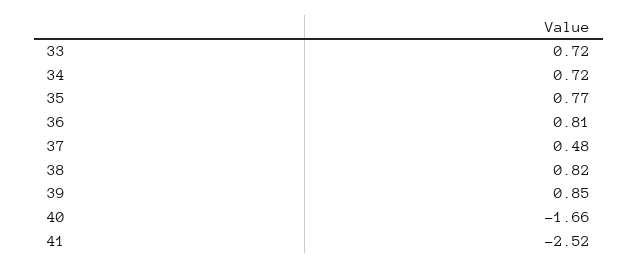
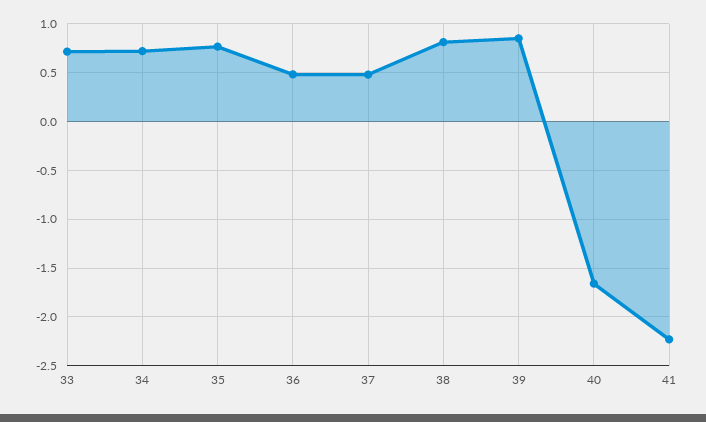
  {
    "33": 0.72,
    "34": 0.72,
    "35": 0.77,
-   "36": 0.81,
+   "36": 0.5,
    "37": 0.48,
    "38": 0.82,
    "39": 0.85,
    "40": -1.66,
-   "41": -2.52
+   "41": -2.2
  }

